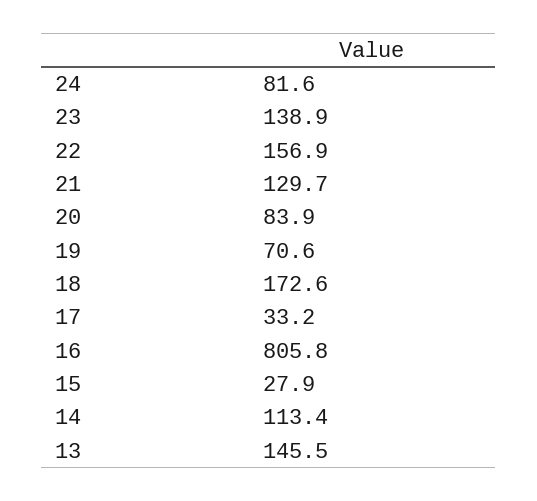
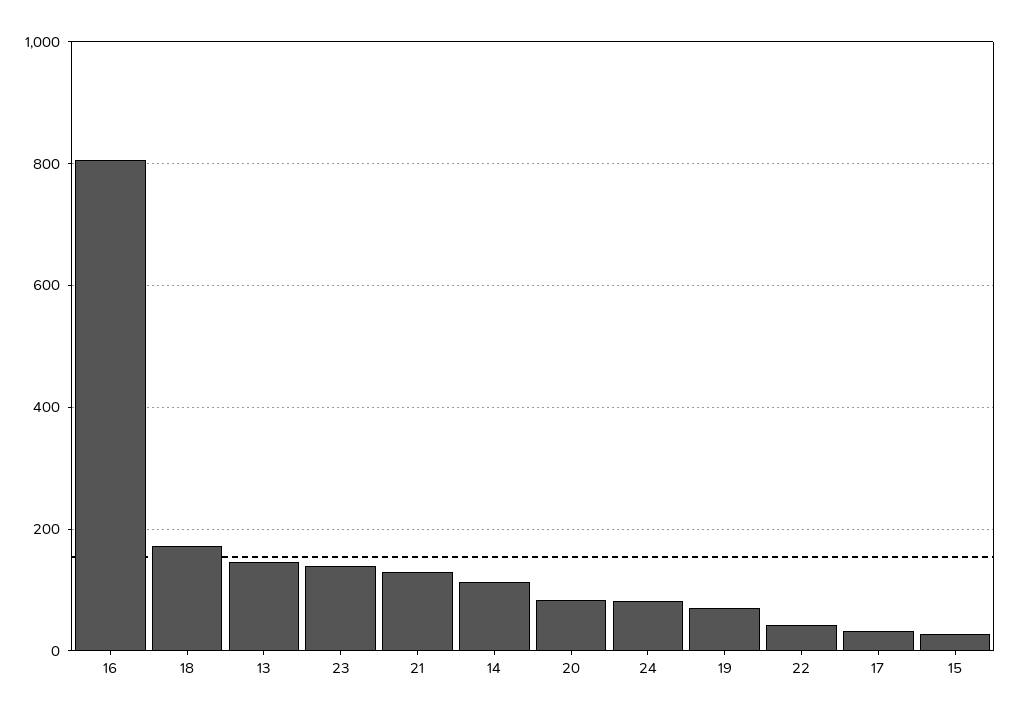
  {
    "24": 81.6,
    "23": 138.9,
-   "22": 156.9,
+   "22": 40,
    "21": 129.7,
    "20": 83.9,
    "19": 70.6,
    "18": 172.6,
    "17": 33.2,
    "16": 805.8,
    "15": 27.9,
    "14": 113.4,
    "13": 145.5
  }

